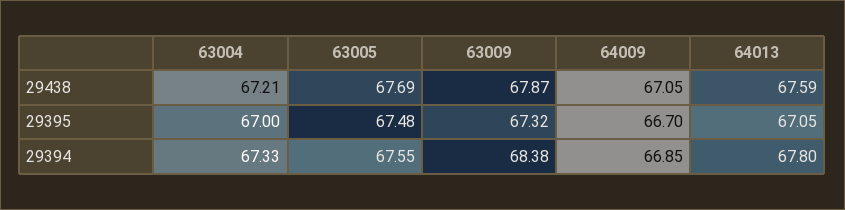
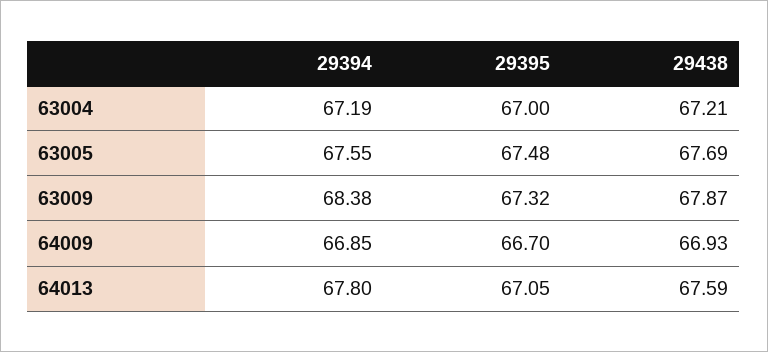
  {
    "63004": {
      "29438": 67.21,
      "29395": 67,
-     "29394": 67.33
+     "29394": 67.19
    },
    "63005": {
      "29438": 67.69,
      "29395": 67.48,
      "29394": 67.55
    },
    "63009": {
      "29438": 67.87,
      "29395": 67.32,
      "29394": 68.38
    },
    "64009": {
-     "29438": 67.05,
+     "29438": 66.93,
      "29395": 66.7,
      "29394": 66.85
    },
    "64013": {
      "29438": 67.59,
      "29395": 67.05,
      "29394": 67.8
    }
  }

